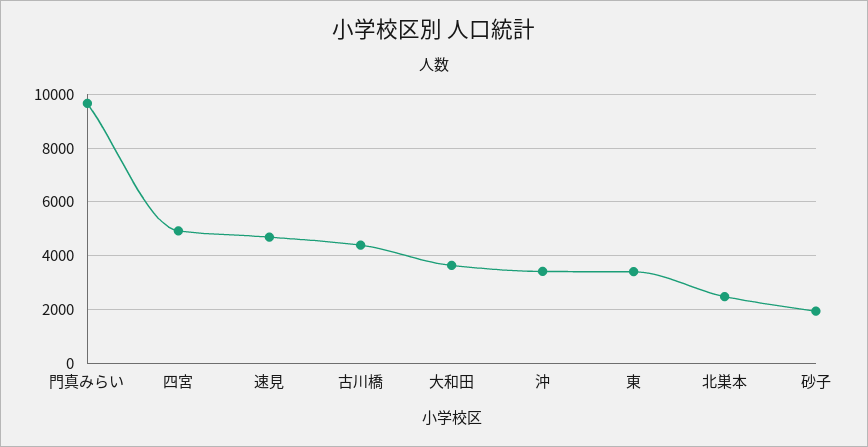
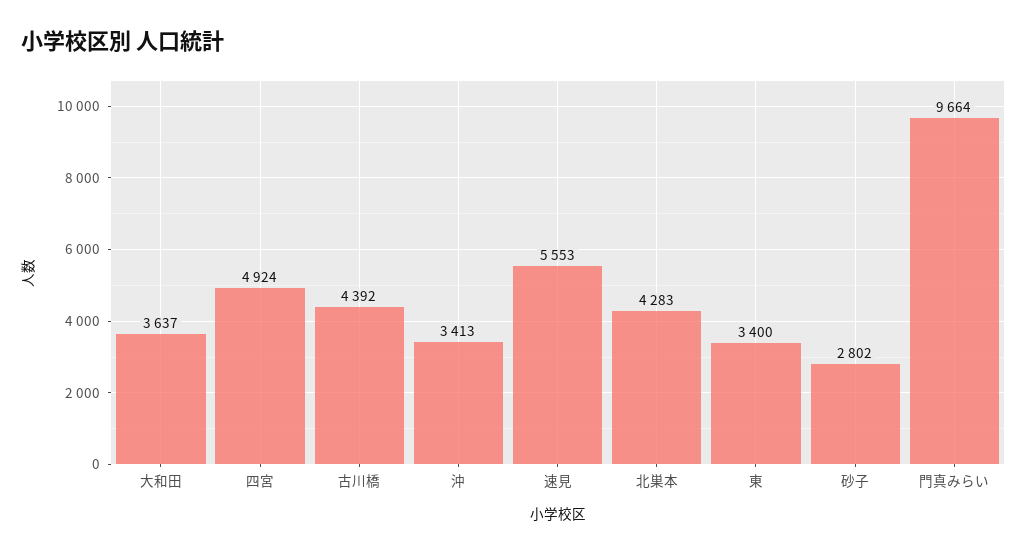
  {
    "門真みらい": 9664,
    "四宮": 4924,
-   "速見": 4750,
+   "速見": 5553,
    "古川橋": 4392,
    "大和田": 3637,
    "沖": 3413,
    "東": 3400,
-   "北巣本": 2500,
+   "北巣本": 4283,
-   "砂子": 2000
+   "砂子": 2802
  }

